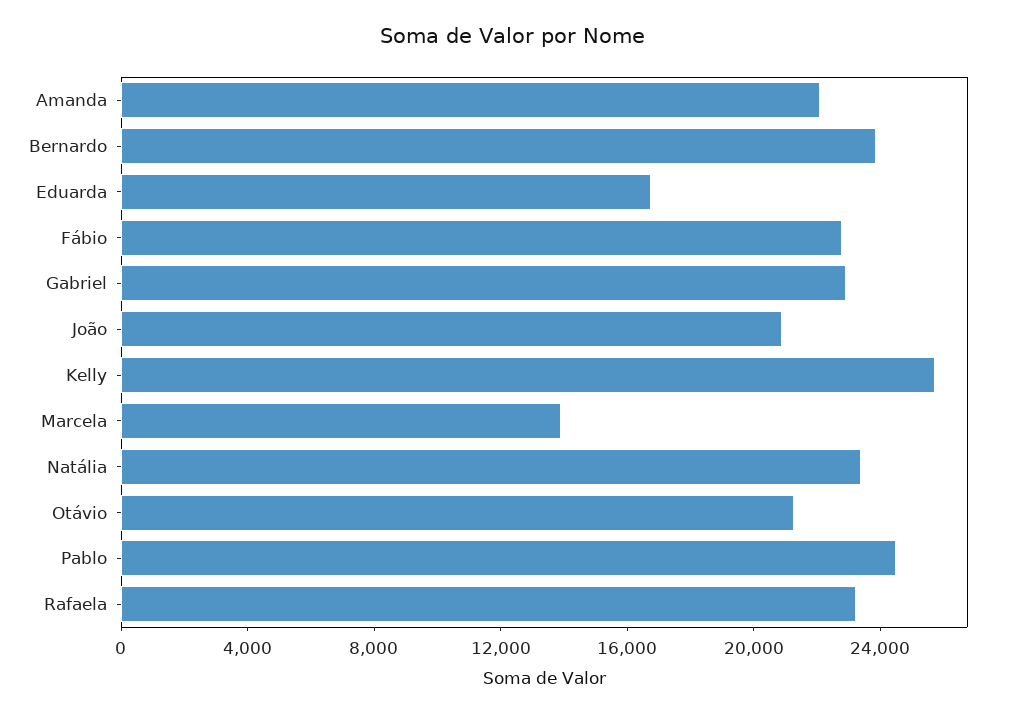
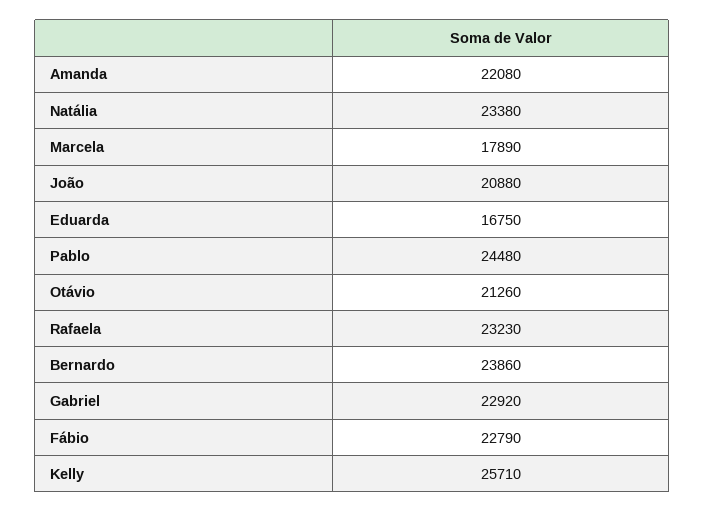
  {
    "Amanda": 22080,
    "Bernardo": 23860,
    "Eduarda": 16750,
    "Fábio": 22790,
    "Gabriel": 22920,
    "João": 20880,
    "Kelly": 25710,
-   "Marcela": 14000,
+   "Marcela": 17890,
    "Natália": 23380,
    "Otávio": 21260,
    "Pablo": 24480,
    "Rafaela": 23230
  }

